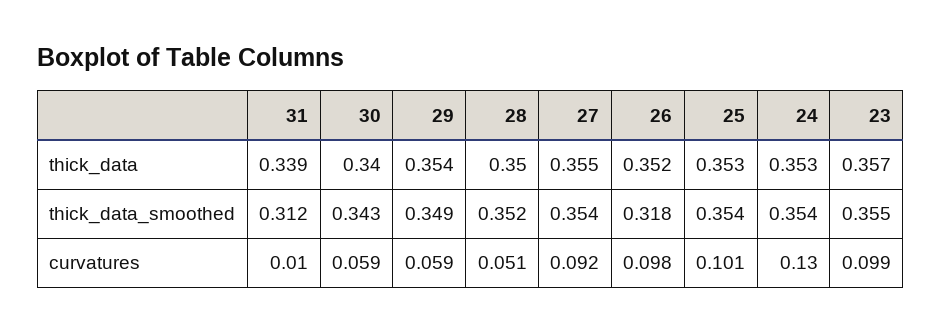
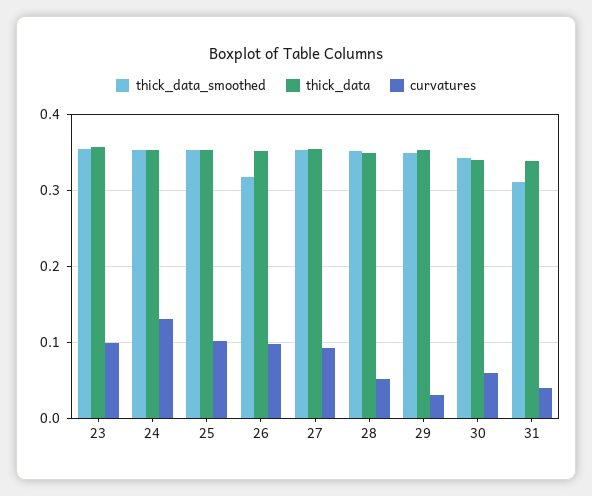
  {
    "thick_data": {
      "31": 0.339,
      "30": 0.34,
      "29": 0.354,
      "28": 0.35,
      "27": 0.355,
      "26": 0.352,
      "25": 0.353,
      "24": 0.353,
      "23": 0.357
    },
    "thick_data_smoothed": {
      "31": 0.312,
      "30": 0.343,
      "29": 0.349,
      "28": 0.352,
      "27": 0.354,
      "26": 0.318,
      "25": 0.354,
      "24": 0.354,
      "23": 0.355
    },
    "curvatures": {
-     "31": 0.01,
+     "31": 0.04,
      "30": 0.059,
-     "29": 0.059,
+     "29": 0.03,
      "28": 0.051,
      "27": 0.092,
      "26": 0.098,
      "25": 0.101,
      "24": 0.13,
      "23": 0.099
    }
  }

